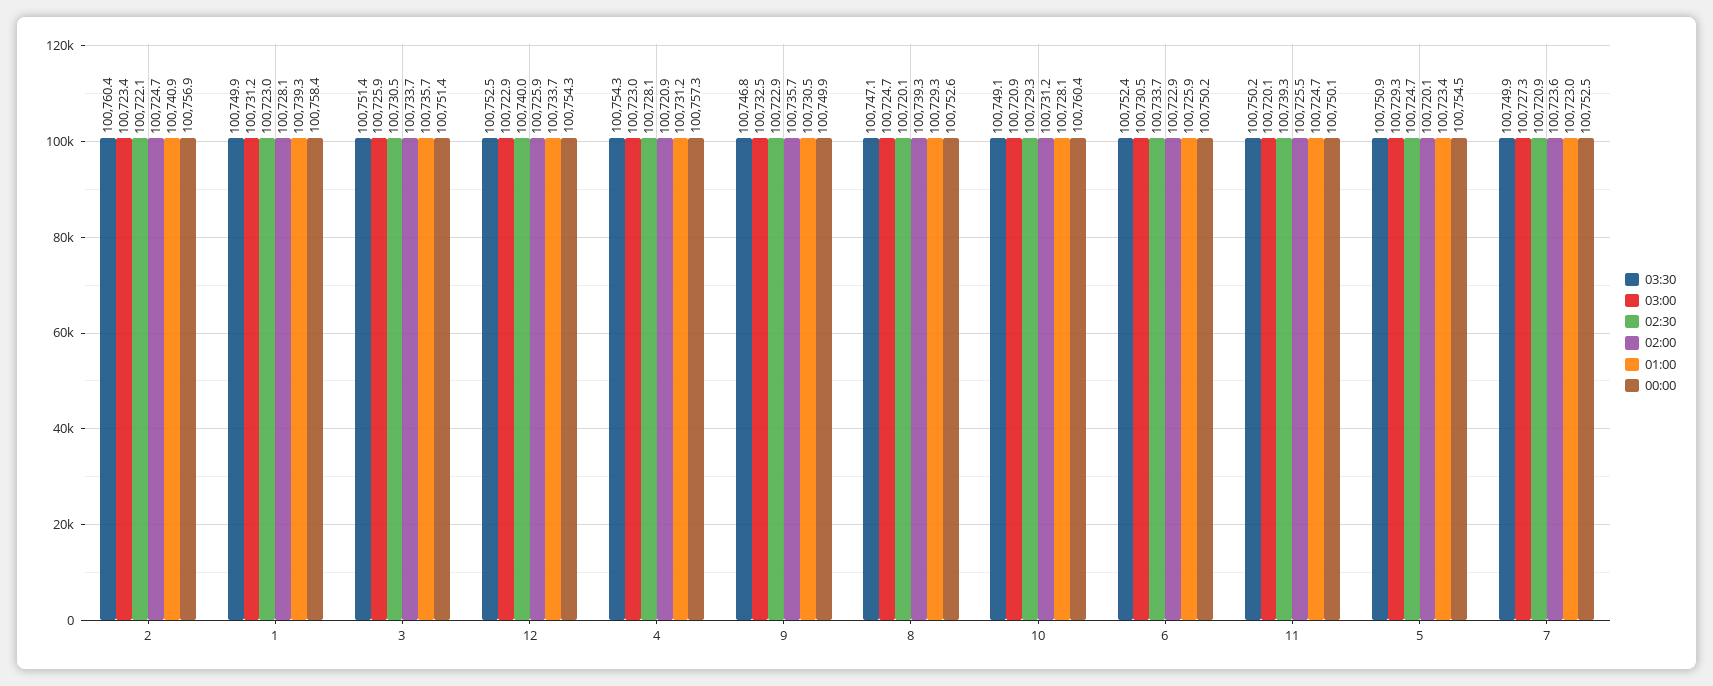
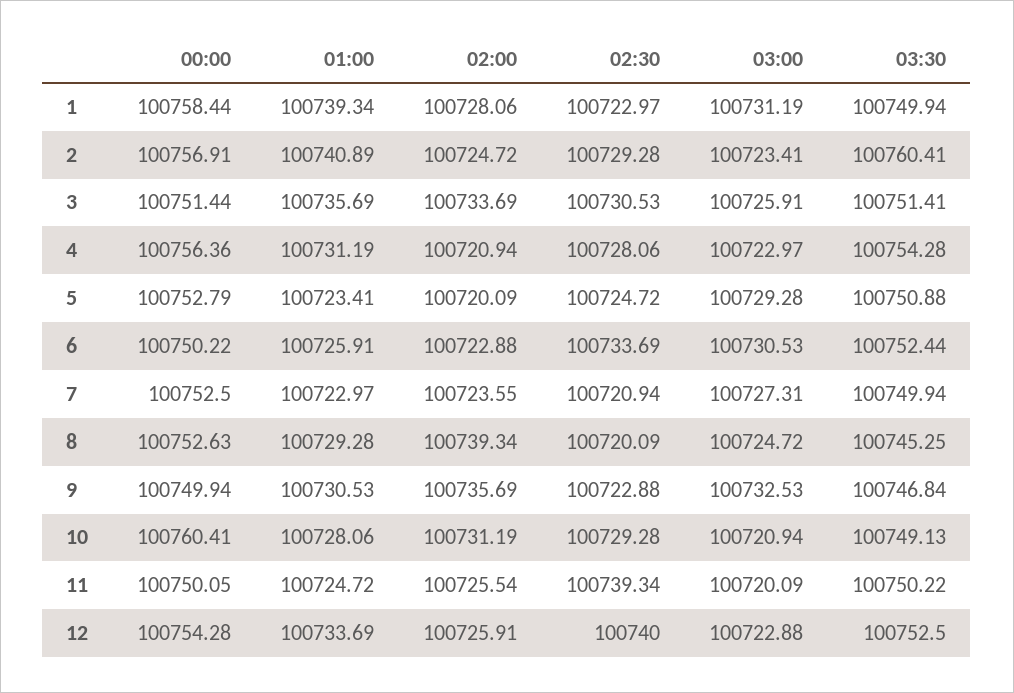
  {
    "03:30": {
      "2": 100760.41,
      "1": 100749.94,
      "3": 100751.41,
      "12": 100752.5,
      "4": 100754.28,
      "9": 100746.84,
-     "8": 100747.1,
+     "8": 100745.25,
      "10": 100749.13,
      "6": 100752.44,
      "11": 100750.22,
      "5": 100750.88,
      "7": 100749.94
    },
    "03:00": {
      "2": 100723.41,
      "1": 100731.19,
      "3": 100725.91,
      "12": 100722.88,
      "4": 100722.97,
      "9": 100732.53,
      "8": 100724.72,
      "10": 100720.94,
      "6": 100730.53,
      "11": 100720.09,
      "5": 100729.28,
      "7": 100727.31
    },
    "02:30": {
-     "2": 100722.1,
+     "2": 100729.28,
      "1": 100722.97,
      "3": 100730.53,
      "12": 100740,
      "4": 100728.06,
      "9": 100722.88,
      "8": 100720.09,
      "10": 100729.28,
      "6": 100733.69,
      "11": 100739.34,
      "5": 100724.72,
      "7": 100720.94
    },
    "02:00": {
      "2": 100724.72,
      "1": 100728.06,
      "3": 100733.69,
      "12": 100725.91,
      "4": 100720.94,
      "9": 100735.69,
      "8": 100739.34,
      "10": 100731.19,
      "6": 100722.88,
      "11": 100725.54,
      "5": 100720.09,
      "7": 100723.55
    },
    "01:00": {
      "2": 100740.89,
      "1": 100739.34,
      "3": 100735.69,
      "12": 100733.69,
      "4": 100731.19,
      "9": 100730.53,
      "8": 100729.28,
      "10": 100728.06,
      "6": 100725.91,
      "11": 100724.72,
      "5": 100723.41,
      "7": 100722.97
    },
    "00:00": {
      "2": 100756.91,
      "1": 100758.44,
      "3": 100751.44,
      "12": 100754.28,
-     "4": 100757.3,
+     "4": 100756.36,
      "9": 100749.94,
      "8": 100752.63,
      "10": 100760.41,
      "6": 100750.22,
      "11": 100750.05,
-     "5": 100754.5,
+     "5": 100752.79,
      "7": 100752.5
    }
  }

